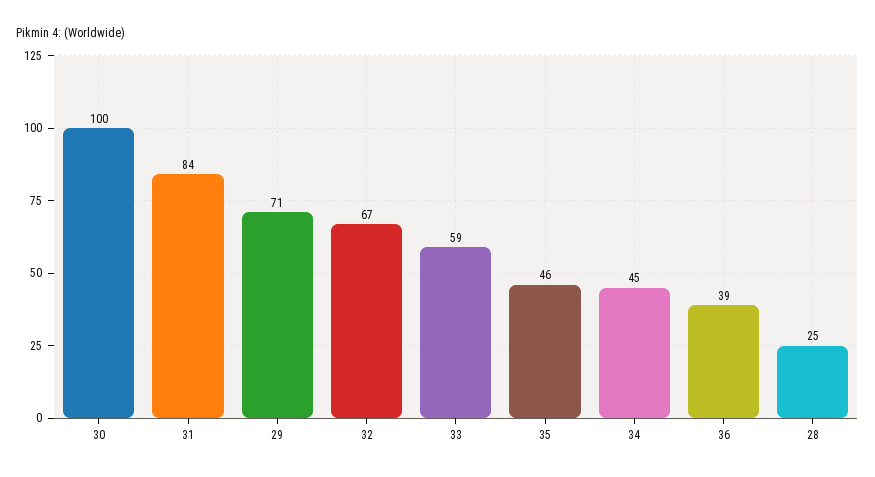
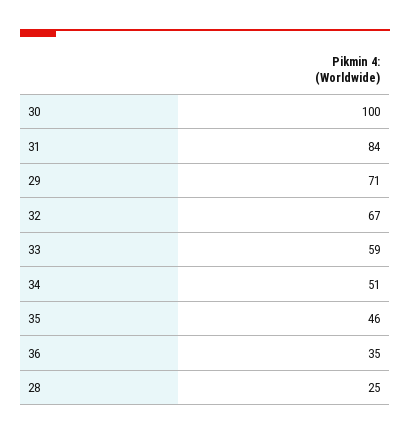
  {
    "30": 100,
    "31": 84,
    "29": 71,
    "32": 67,
    "33": 59,
    "35": 46,
-   "34": 45,
+   "34": 51,
-   "36": 39,
+   "36": 35,
    "28": 25
  }

